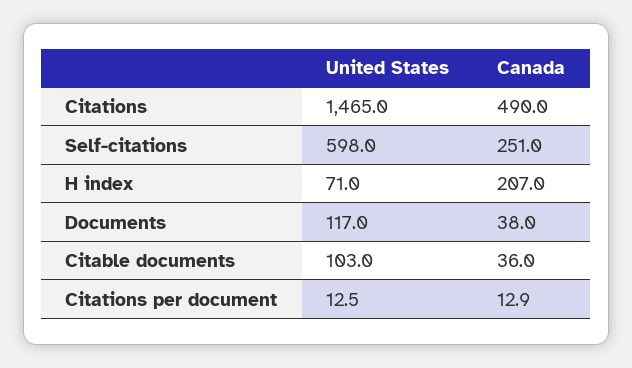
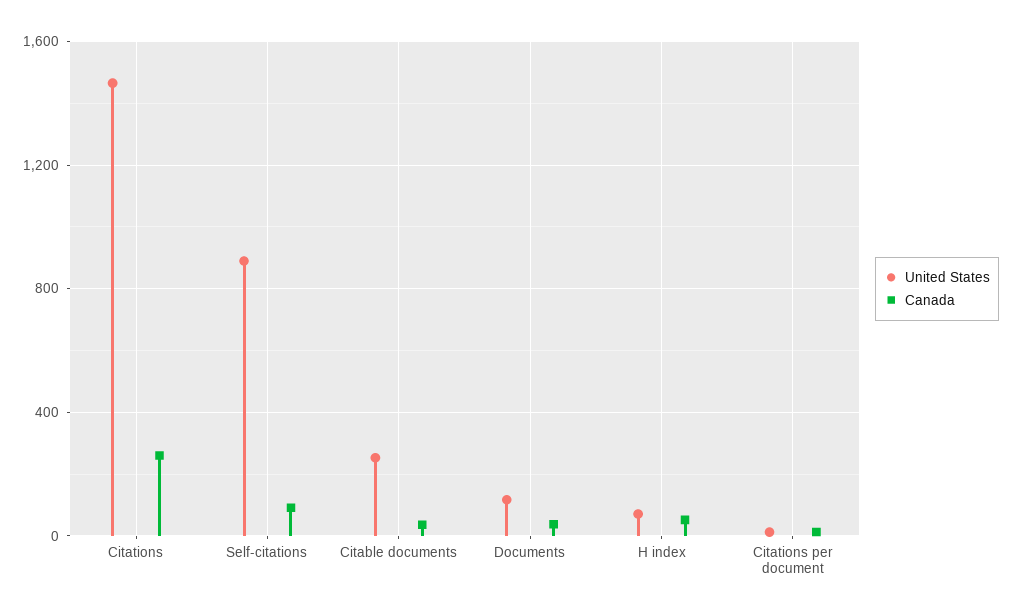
  {
    "United States": {
      "Citations": 1465,
-     "Self-citations": 598,
+     "Self-citations": 900,
      "H index": 71,
      "Documents": 117,
-     "Citable documents": 103,
+     "Citable documents": 250,
      "Citations per document": 12.5
    },
    "Canada": {
-     "Citations": 490,
+     "Citations": 250,
-     "Self-citations": 251,
+     "Self-citations": 100,
-     "H index": 207,
+     "H index": 50,
      "Documents": 38,
      "Citable documents": 36,
      "Citations per document": 12.9
    }
  }

